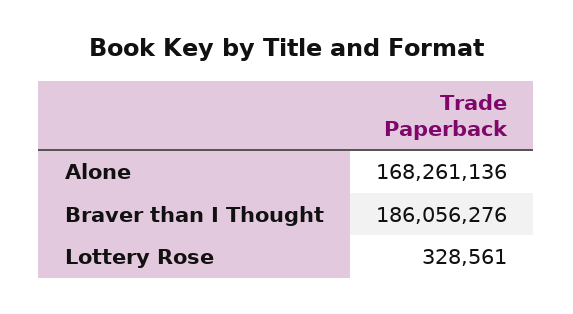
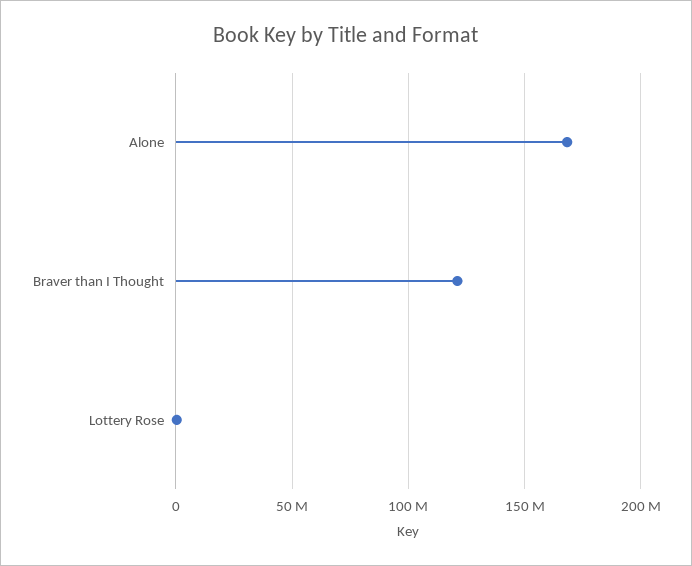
  {
    "Alone": 168261136,
-   "Braver than I Thought": 186056276,
+   "Braver than I Thought": 120000000,
    "Lottery Rose": 328561
  }

